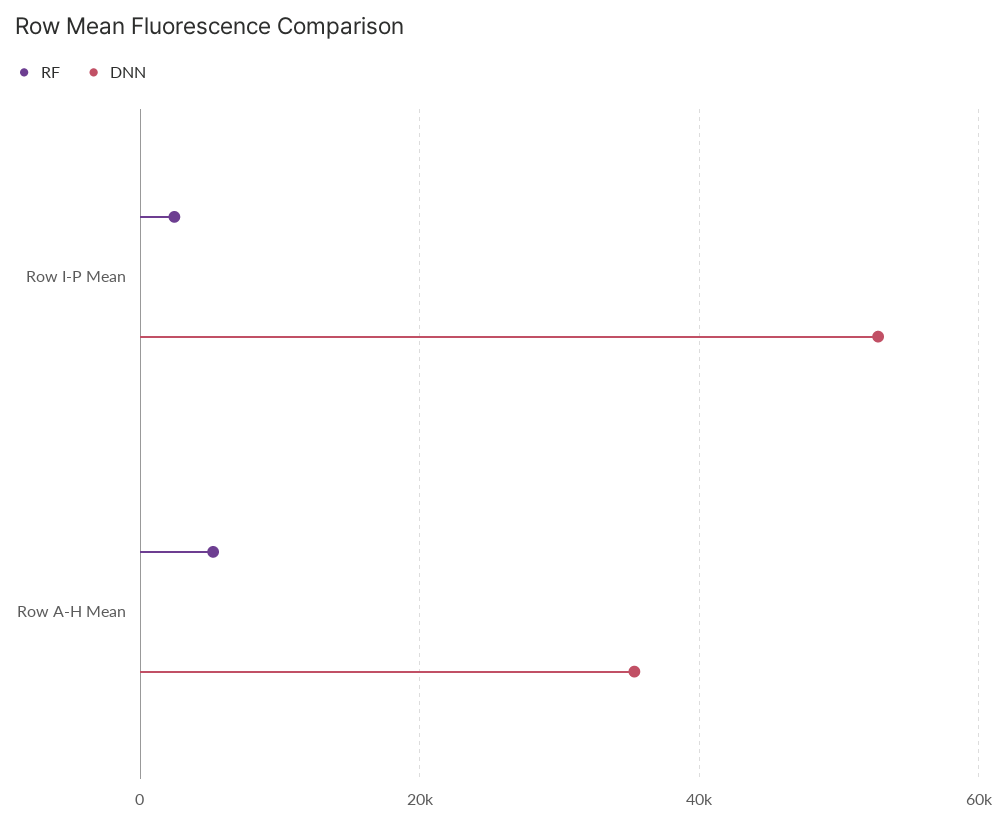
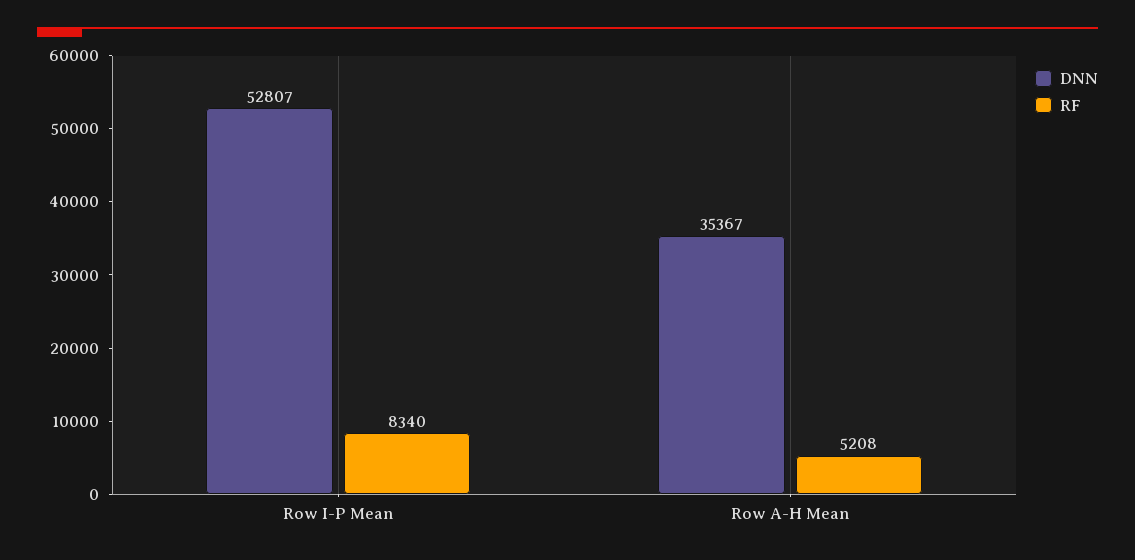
  {
    "RF": {
-     "Row I-P Mean": 2000,
+     "Row I-P Mean": 8340,
      "Row A-H Mean": 5208
    },
    "DNN": {
      "Row I-P Mean": 52807,
      "Row A-H Mean": 35367
    }
  }

